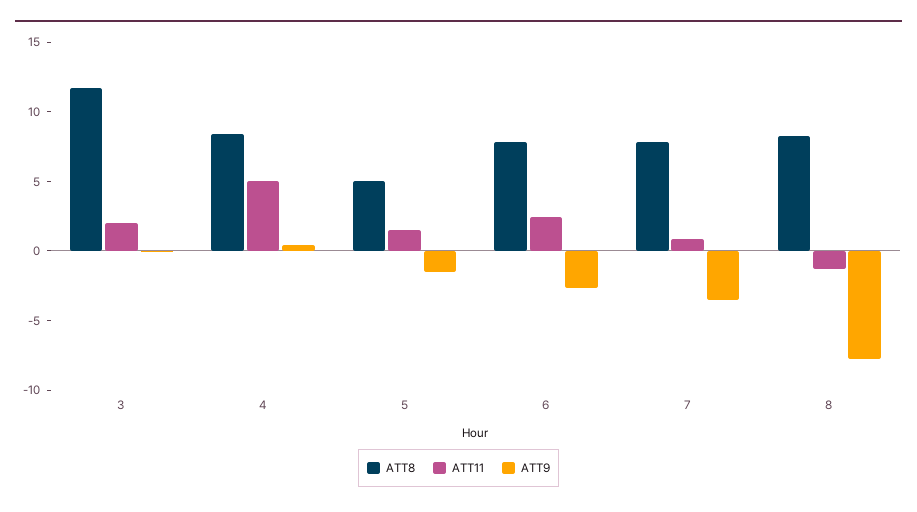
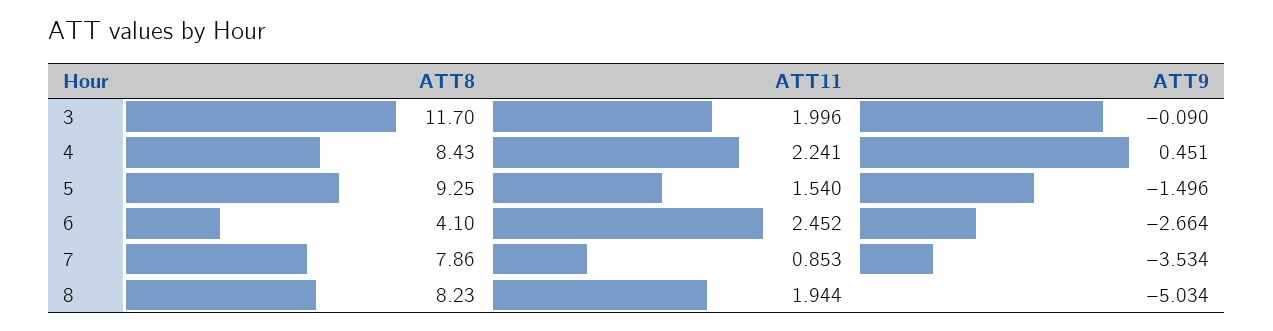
  {
    "ATT8": {
      "3": 11.7,
      "4": 8.43,
-     "5": 5,
+     "5": 9.25,
-     "6": 8,
+     "6": 4.1,
      "7": 7.86,
      "8": 8.23
    },
    "ATT11": {
      "3": 1.996,
-     "4": 5,
+     "4": 2.241,
      "5": 1.54,
      "6": 2.452,
      "7": 0.853,
-     "8": -1
+     "8": 1.944
    },
    "ATT9": {
      "3": -0.09,
      "4": 0.451,
      "5": -1.496,
      "6": -2.664,
      "7": -3.534,
-     "8": -8
+     "8": -5.034
    }
  }

